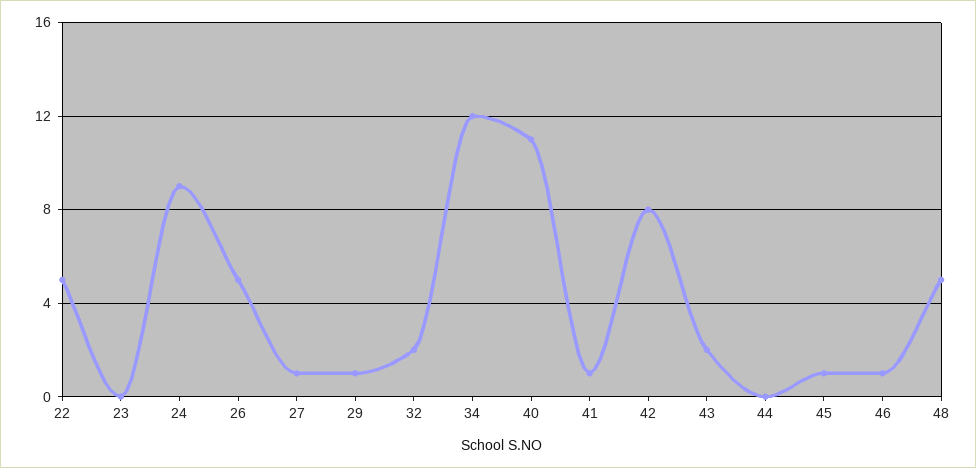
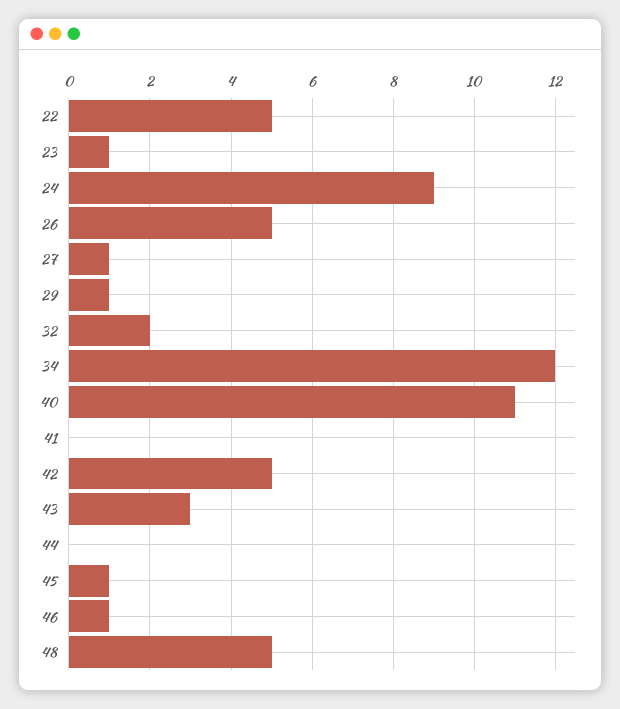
  {
    "22": 5,
-   "23": 0,
+   "23": 1,
    "24": 9,
    "26": 5,
    "27": 1,
    "29": 1,
    "32": 2,
    "34": 12,
    "40": 11,
-   "41": 1,
+   "41": 0,
-   "42": 8,
+   "42": 5,
-   "43": 2,
+   "43": 3,
    "44": 0,
    "45": 1,
    "46": 1,
    "48": 5
  }

